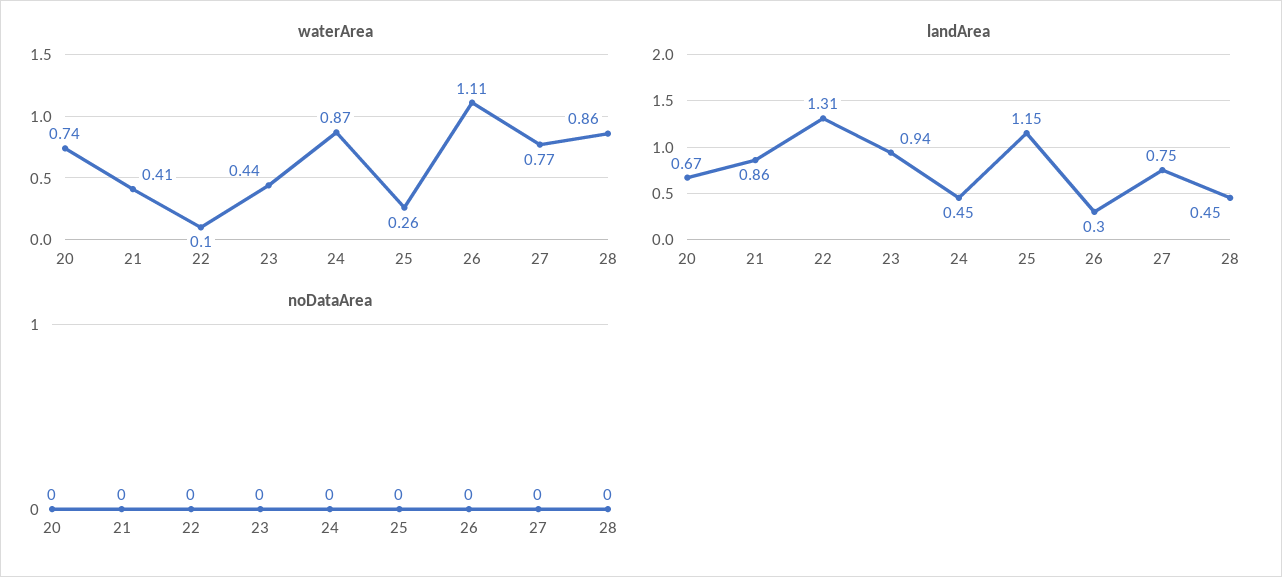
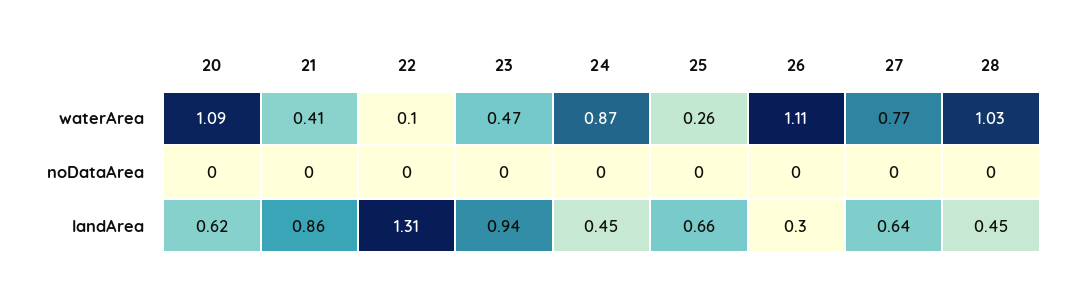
  {
    "waterArea": {
-     "20": 0.74,
+     "20": 1.09,
      "21": 0.41,
      "22": 0.1,
-     "23": 0.44,
+     "23": 0.47,
      "24": 0.87,
      "25": 0.26,
      "26": 1.11,
      "27": 0.77,
-     "28": 0.86
+     "28": 1.03
    },
    "landArea": {
-     "20": 0.67,
+     "20": 0.62,
      "21": 0.86,
      "22": 1.31,
      "23": 0.94,
      "24": 0.45,
-     "25": 1.15,
+     "25": 0.66,
      "26": 0.3,
-     "27": 0.75,
+     "27": 0.64,
      "28": 0.45
    },
    "noDataArea": {
      "20": 0,
      "21": 0,
      "22": 0,
      "23": 0,
      "24": 0,
      "25": 0,
      "26": 0,
      "27": 0,
      "28": 0
    }
  }

